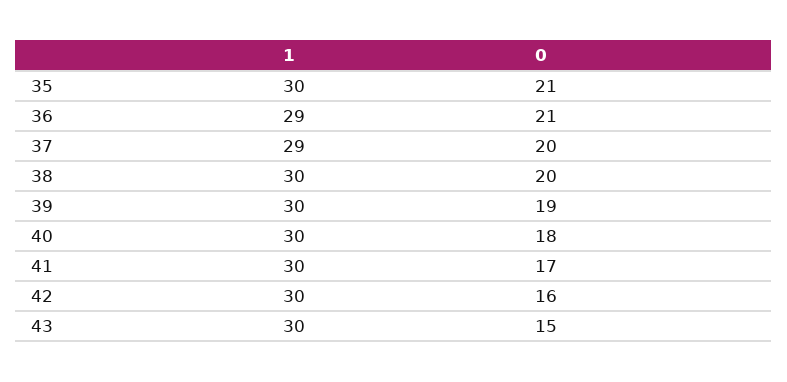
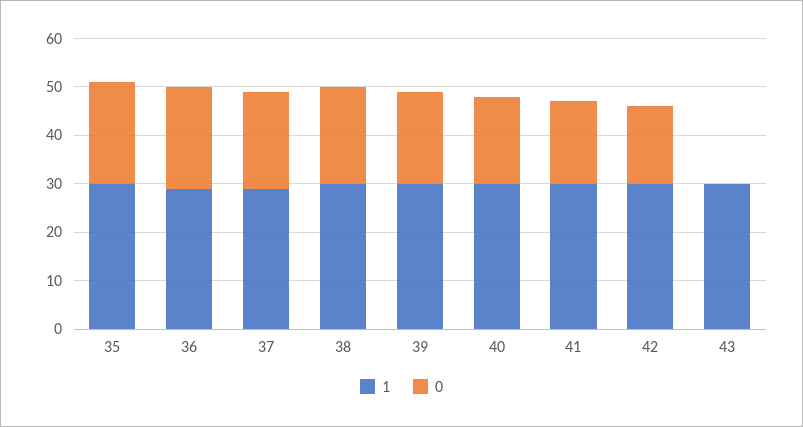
  {
    "1": {
      "35": 30,
      "36": 29,
      "37": 29,
      "38": 30,
      "39": 30,
      "40": 30,
      "41": 30,
      "42": 30,
      "43": 30
    },
    "0": {
      "35": 21,
      "36": 21,
      "37": 20,
      "38": 20,
      "39": 19,
      "40": 18,
      "41": 17,
      "42": 16,
-     "43": 15
+     "43": 0
    }
  }

